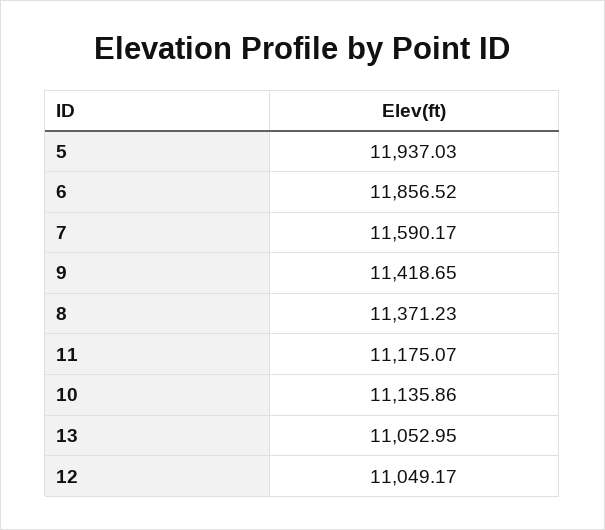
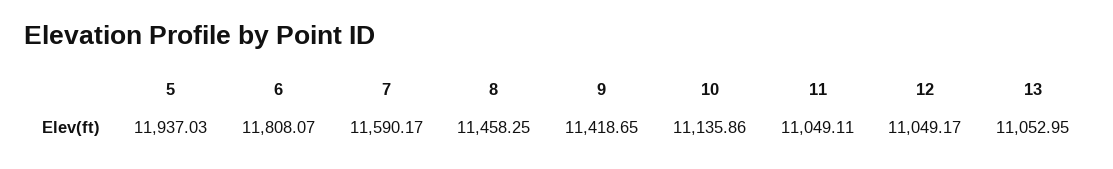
  {
    "5": 11937.03,
-   "6": 11856.52,
+   "6": 11808.07,
    "7": 11590.17,
    "9": 11418.65,
-   "8": 11371.23,
+   "8": 11458.25,
-   "11": 11175.07,
+   "11": 11049.11,
    "10": 11135.86,
    "13": 11052.95,
    "12": 11049.17
  }

